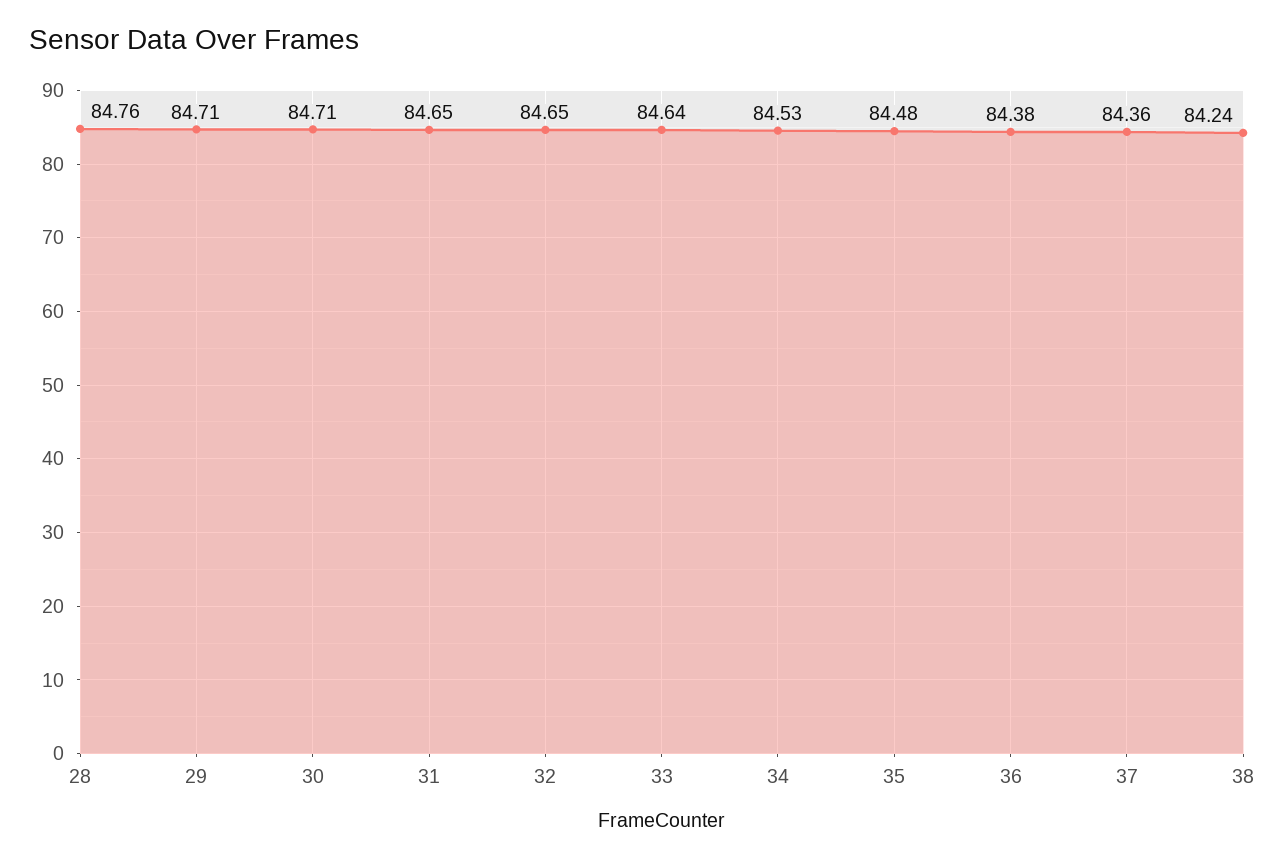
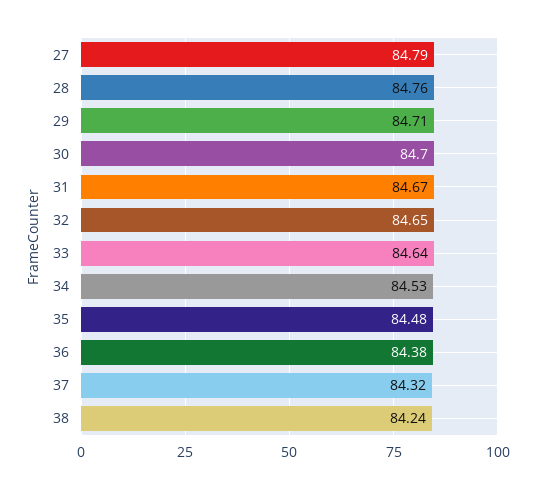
  {
    "28": 84.76,
    "29": 84.71,
-   "30": 84.71,
+   "30": 84.7,
-   "31": 84.65,
+   "31": 84.67,
    "32": 84.65,
    "33": 84.64,
    "34": 84.53,
    "35": 84.48,
    "36": 84.38,
-   "37": 84.36,
+   "37": 84.32,
-   "38": 84.24
+   "38": 84.24,
+   "27": 84.79
  }

